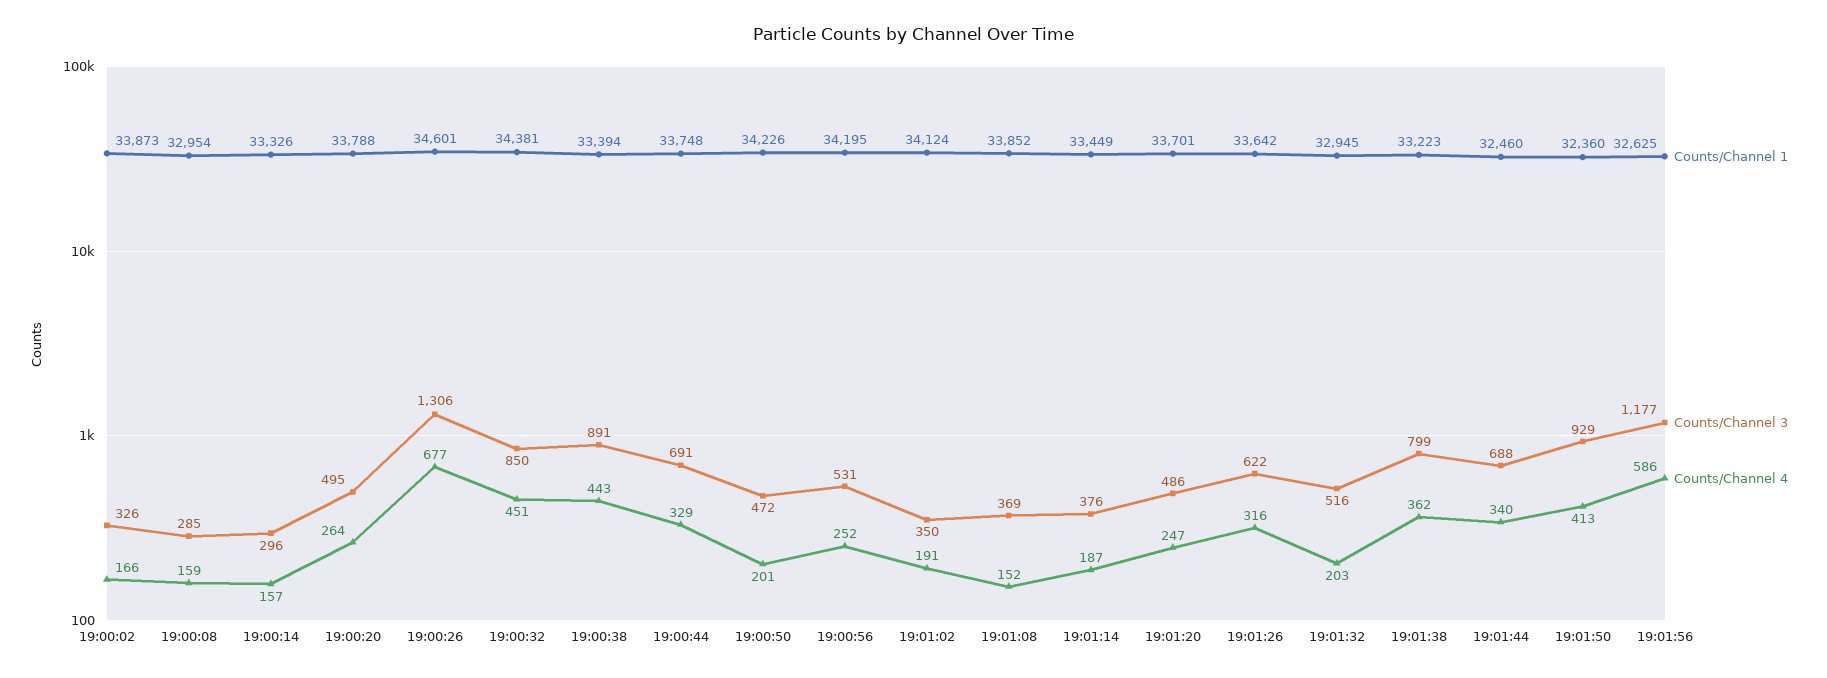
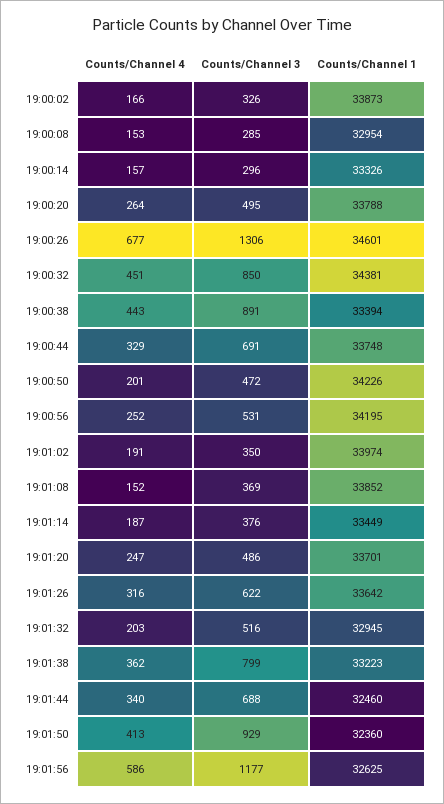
  {
    "Counts/Channel 1": {
      "19:00:02": 33873,
      "19:00:08": 32954,
      "19:00:14": 33326,
      "19:00:20": 33788,
      "19:00:26": 34601,
      "19:00:32": 34381,
      "19:00:38": 33394,
      "19:00:44": 33748,
      "19:00:50": 34226,
      "19:00:56": 34195,
-     "19:01:02": 34124,
+     "19:01:02": 33974,
      "19:01:08": 33852,
      "19:01:14": 33449,
      "19:01:20": 33701,
      "19:01:26": 33642,
      "19:01:32": 32945,
      "19:01:38": 33223,
      "19:01:44": 32460,
      "19:01:50": 32360,
      "19:01:56": 32625
    },
    "Counts/Channel 3": {
      "19:00:02": 326,
      "19:00:08": 285,
      "19:00:14": 296,
      "19:00:20": 495,
      "19:00:26": 1306,
      "19:00:32": 850,
      "19:00:38": 891,
      "19:00:44": 691,
      "19:00:50": 472,
      "19:00:56": 531,
      "19:01:02": 350,
      "19:01:08": 369,
      "19:01:14": 376,
      "19:01:20": 486,
      "19:01:26": 622,
      "19:01:32": 516,
      "19:01:38": 799,
      "19:01:44": 688,
      "19:01:50": 929,
      "19:01:56": 1177
    },
    "Counts/Channel 4": {
      "19:00:02": 166,
-     "19:00:08": 159,
+     "19:00:08": 153,
      "19:00:14": 157,
      "19:00:20": 264,
      "19:00:26": 677,
      "19:00:32": 451,
      "19:00:38": 443,
      "19:00:44": 329,
      "19:00:50": 201,
      "19:00:56": 252,
      "19:01:02": 191,
      "19:01:08": 152,
      "19:01:14": 187,
      "19:01:20": 247,
      "19:01:26": 316,
      "19:01:32": 203,
      "19:01:38": 362,
      "19:01:44": 340,
      "19:01:50": 413,
      "19:01:56": 586
    }
  }

